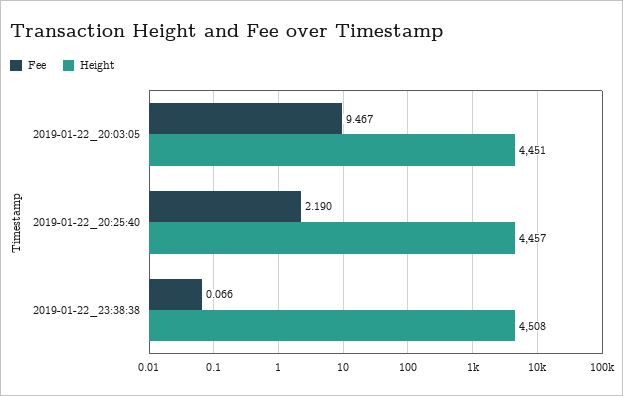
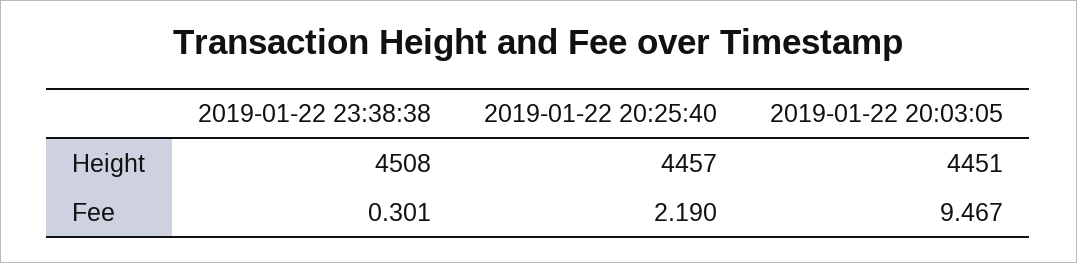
  {
    "Fee": {
      "2019-01-22_20:03:05": 9.467,
      "2019-01-22_20:25:40": 2.19,
-     "2019-01-22_23:38:38": 0.066
+     "2019-01-22_23:38:38": 0.301
    },
    "Height": {
      "2019-01-22_20:03:05": 4451,
      "2019-01-22_20:25:40": 4457,
      "2019-01-22_23:38:38": 4508
    }
  }

